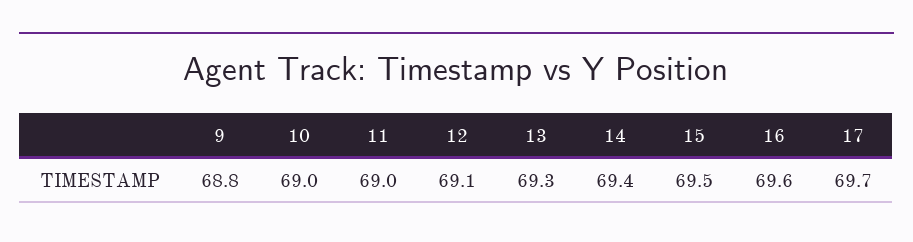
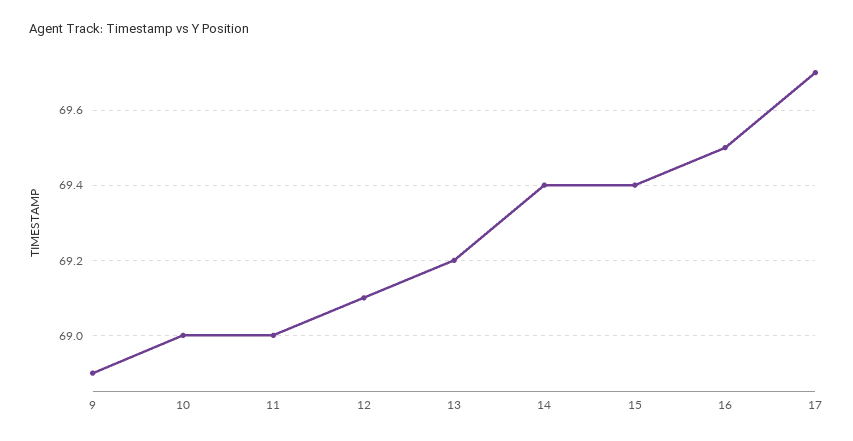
  {
-   "9": 68.8,
+   "9": 68.9,
    "10": 69,
    "11": 69,
    "12": 69.1,
-   "13": 69.3,
+   "13": 69.2,
    "14": 69.4,
-   "15": 69.5,
+   "15": 69.4,
-   "16": 69.6,
+   "16": 69.5,
    "17": 69.7
  }

